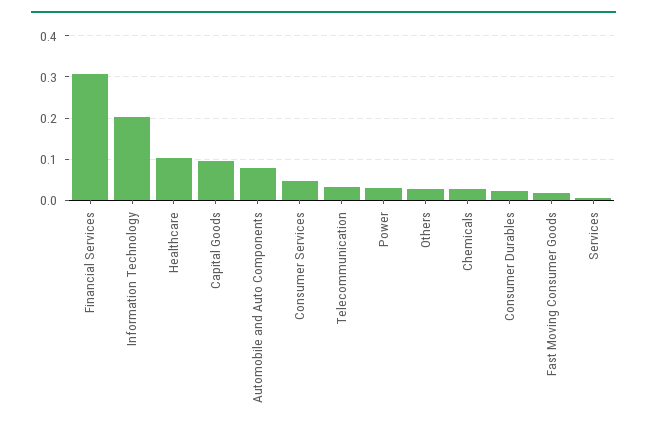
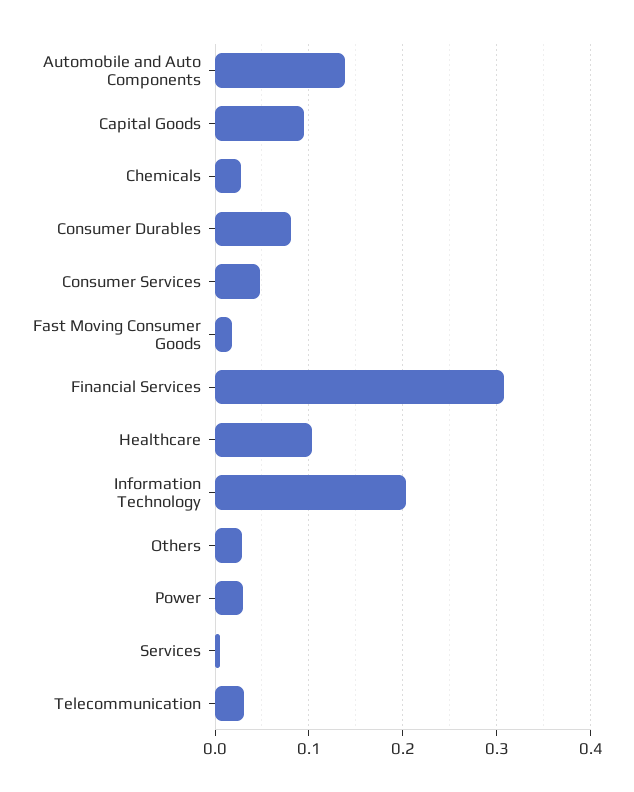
  {
    "Financial Services": 0.31,
    "Information Technology": 0.2,
    "Healthcare": 0.1,
    "Capital Goods": 0.1,
-   "Automobile and Auto Components": 0.08,
+   "Automobile and Auto Components": 0.14,
    "Consumer Services": 0.05,
    "Telecommunication": 0.03,
    "Power": 0.03,
    "Others": 0.03,
    "Chemicals": 0.03,
-   "Consumer Durables": 0.02,
+   "Consumer Durables": 0.08,
    "Fast Moving Consumer Goods": 0.02,
    "Services": 0.01
  }

